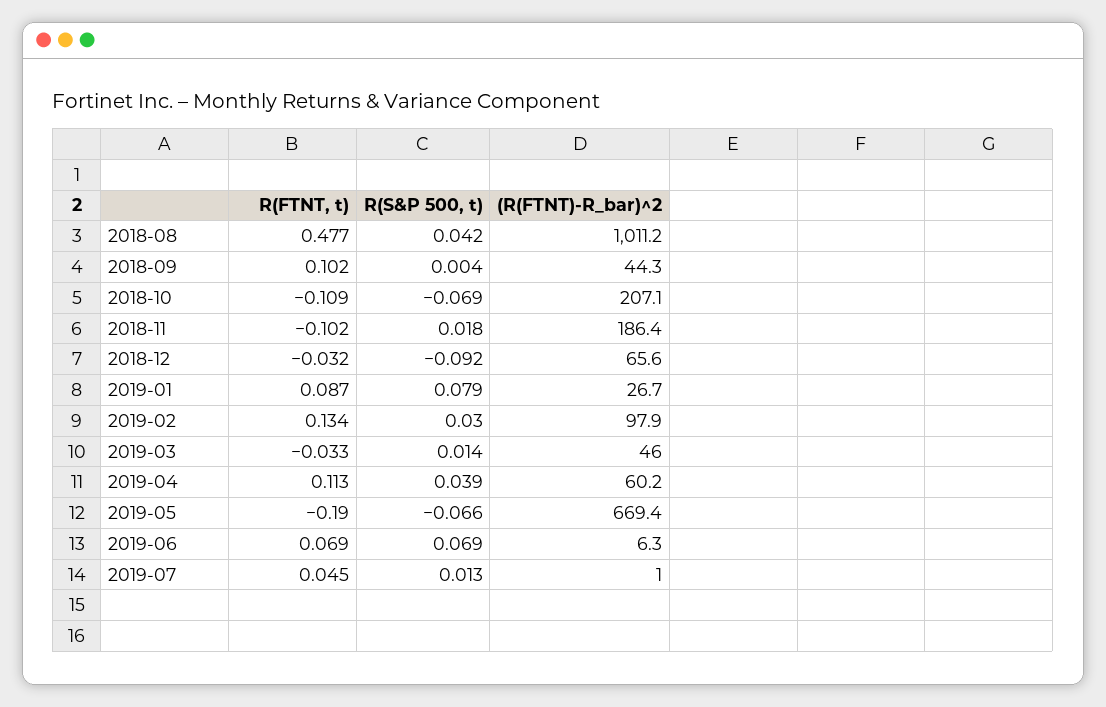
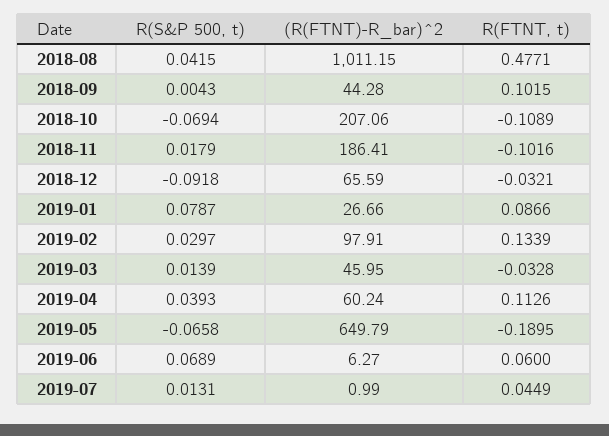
  {
    "R(FTNT, t)": {
      "2018-08": 0.4771,
      "2018-09": 0.1015,
      "2018-10": -0.1089,
      "2018-11": -0.1016,
      "2018-12": -0.0321,
      "2019-01": 0.0866,
      "2019-02": 0.1339,
      "2019-03": -0.0328,
      "2019-04": 0.1126,
      "2019-05": -0.1895,
-     "2019-06": 0.069,
+     "2019-06": 0.06,
      "2019-07": 0.0449
    },
    "R(S&P 500, t)": {
      "2018-08": 0.0415,
      "2018-09": 0.0043,
      "2018-10": -0.0694,
      "2018-11": 0.0179,
      "2018-12": -0.0918,
      "2019-01": 0.0787,
      "2019-02": 0.0297,
      "2019-03": 0.0139,
      "2019-04": 0.0393,
      "2019-05": -0.0658,
      "2019-06": 0.0689,
      "2019-07": 0.0131
    },
    "(R(FTNT)-R_bar)^2": {
      "2018-08": 1011.15,
      "2018-09": 44.28,
      "2018-10": 207.06,
      "2018-11": 186.41,
      "2018-12": 65.59,
      "2019-01": 26.66,
      "2019-02": 97.91,
      "2019-03": 45.95,
      "2019-04": 60.24,
-     "2019-05": 669.4,
+     "2019-05": 649.79,
      "2019-06": 6.27,
      "2019-07": 0.99
    }
  }

